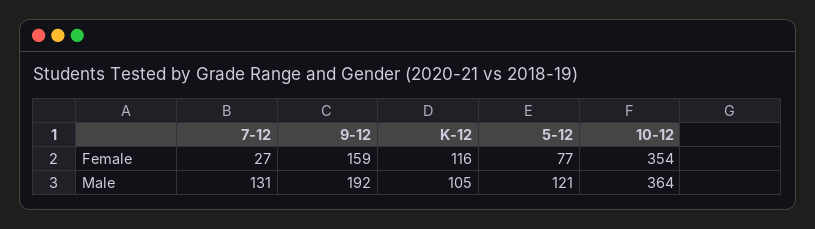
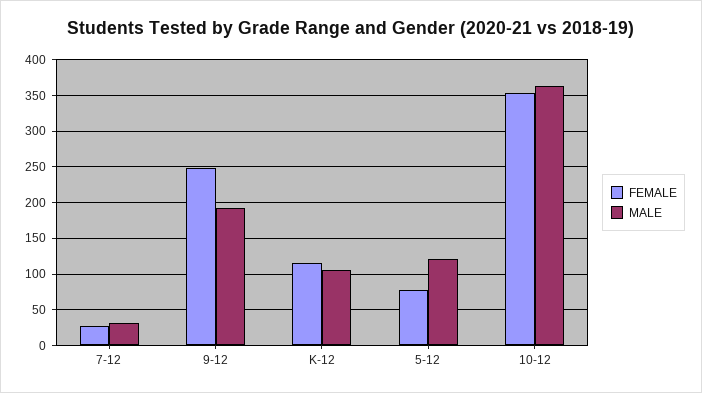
  {
    "Female": {
      "7-12": 27,
-     "9-12": 159,
+     "9-12": 250,
      "K-12": 116,
      "5-12": 77,
      "10-12": 354
    },
    "Male": {
-     "7-12": 131,
+     "7-12": 30,
      "9-12": 192,
      "K-12": 105,
      "5-12": 121,
      "10-12": 364
    }
  }

